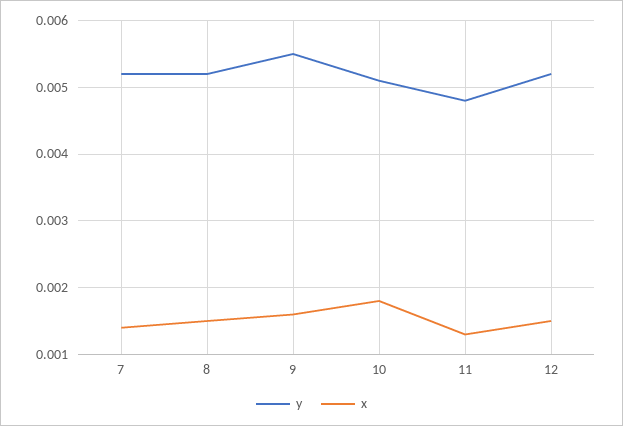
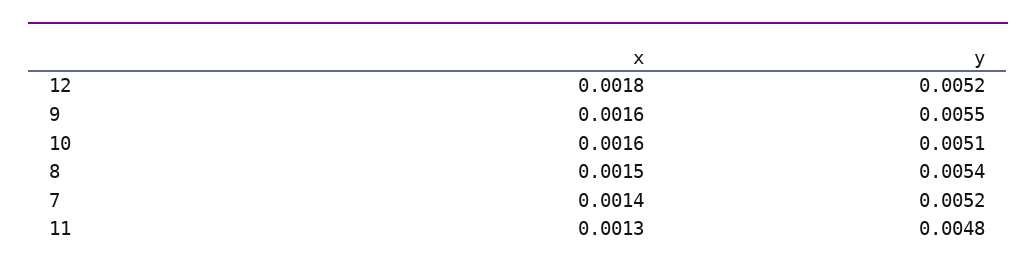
  {
    "y": {
      "7": 0.0052,
-     "8": 0.0052,
+     "8": 0.0054,
      "9": 0.0055,
      "10": 0.0051,
      "11": 0.0048,
      "12": 0.0052
    },
    "x": {
      "7": 0.0014,
      "8": 0.0015,
      "9": 0.0016,
-     "10": 0.0018,
+     "10": 0.0016,
      "11": 0.0013,
-     "12": 0.0015
+     "12": 0.0018
    }
  }

